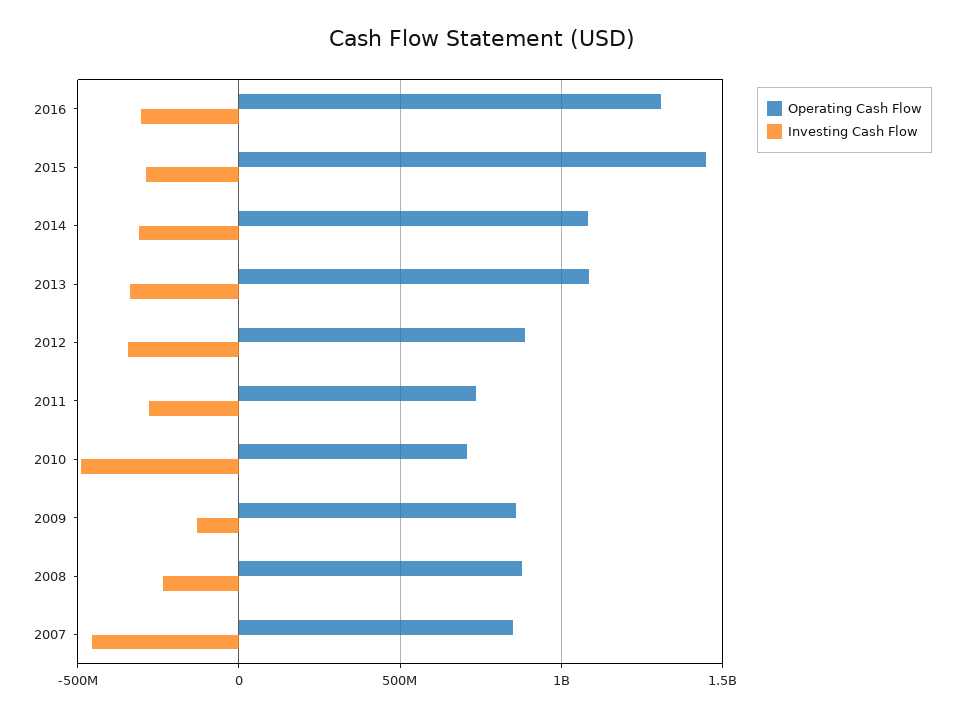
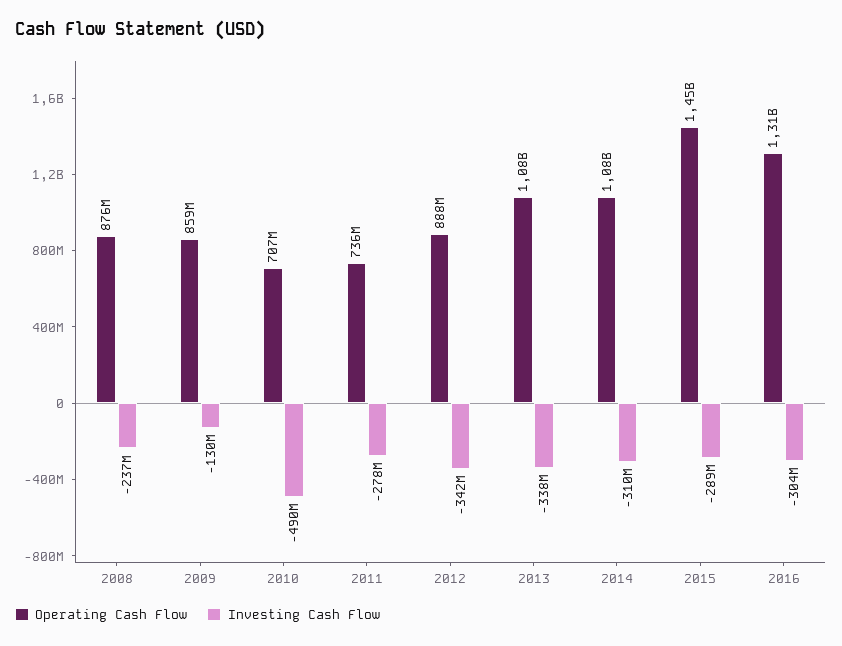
  {
    "Operating Cash Flow": {
      "2016": 1310000000,
      "2015": 1450000000,
      "2014": 1080000000,
      "2013": 1080000000,
      "2012": 888000000,
      "2011": 736000000,
      "2010": 707000000,
      "2009": 859000000,
-     "2008": 876000000,
+     "2008": 876000000
-     "2007": 850000000
    },
    "Investing Cash Flow": {
      "2016": -304000000,
      "2015": -289000000,
      "2014": -310000000,
      "2013": -338000000,
      "2012": -342000000,
      "2011": -278000000,
      "2010": -490000000,
      "2009": -130000000,
-     "2008": -237000000,
+     "2008": -237000000
-     "2007": -450000000
    }
  }

